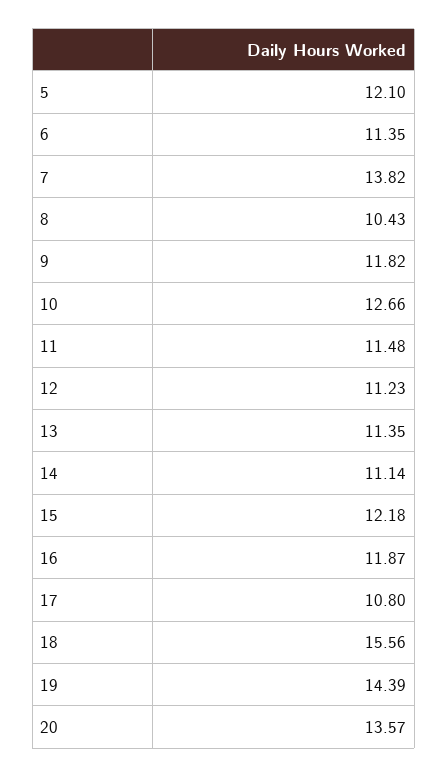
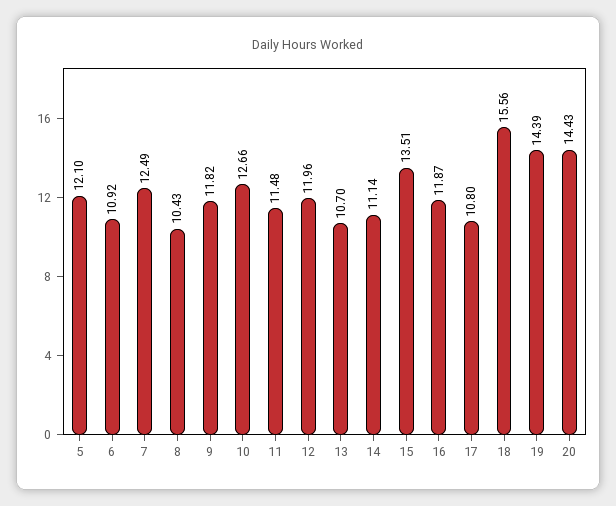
  {
    "5": 12.1,
-   "6": 11.35,
+   "6": 10.92,
-   "7": 13.82,
+   "7": 12.49,
    "8": 10.43,
    "9": 11.82,
    "10": 12.66,
    "11": 11.48,
-   "12": 11.23,
+   "12": 11.96,
-   "13": 11.35,
+   "13": 10.7,
    "14": 11.14,
-   "15": 12.18,
+   "15": 13.51,
    "16": 11.87,
    "17": 10.8,
    "18": 15.56,
    "19": 14.39,
-   "20": 13.57
+   "20": 14.43
  }

